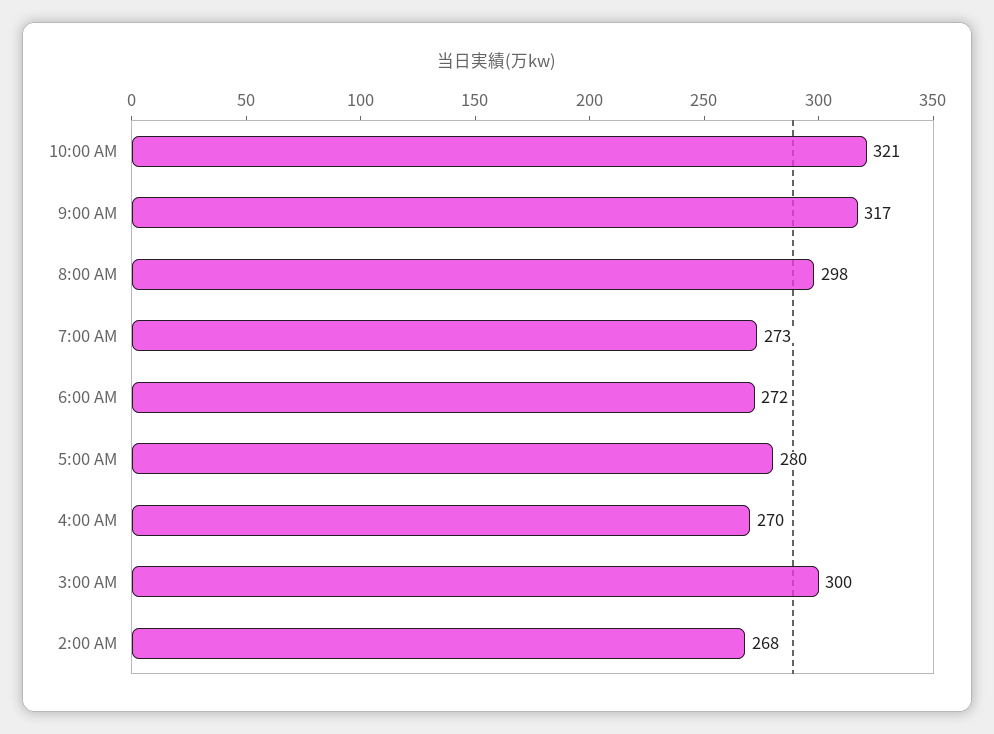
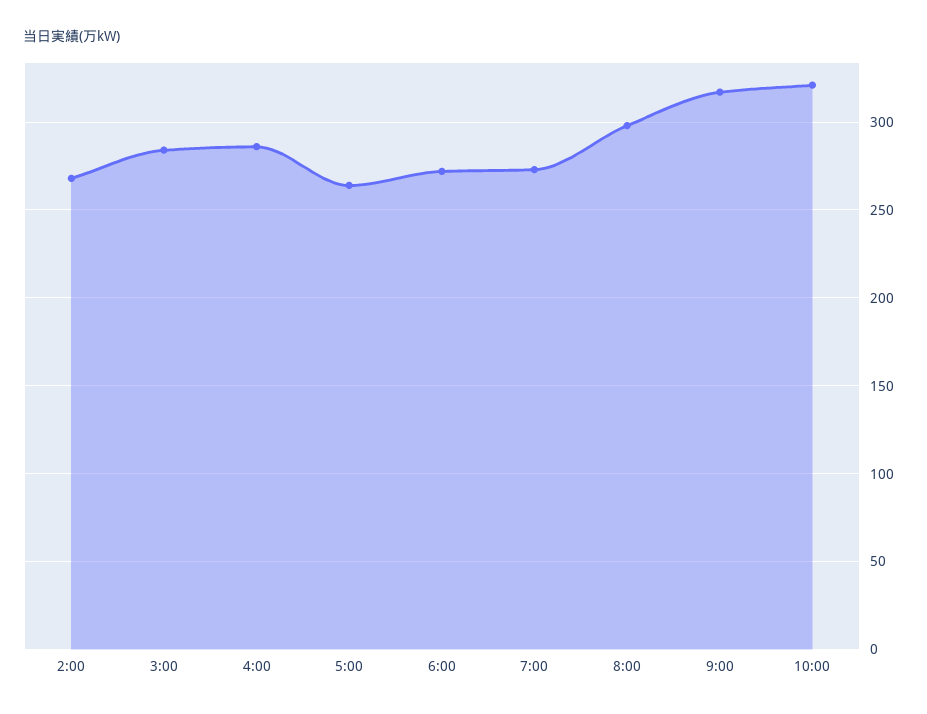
  {
    "10:00 AM": 321,
    "9:00 AM": 317,
    "8:00 AM": 298,
    "7:00 AM": 273,
    "6:00 AM": 272,
-   "5:00 AM": 280,
+   "5:00 AM": 265,
-   "4:00 AM": 270,
+   "4:00 AM": 285,
-   "3:00 AM": 300,
+   "3:00 AM": 285,
    "2:00 AM": 268
  }

